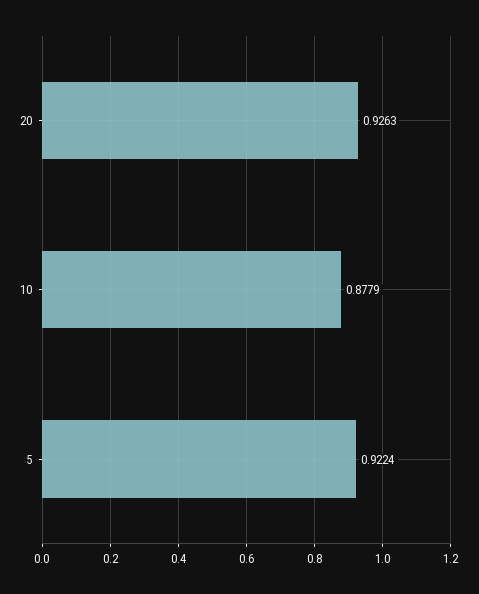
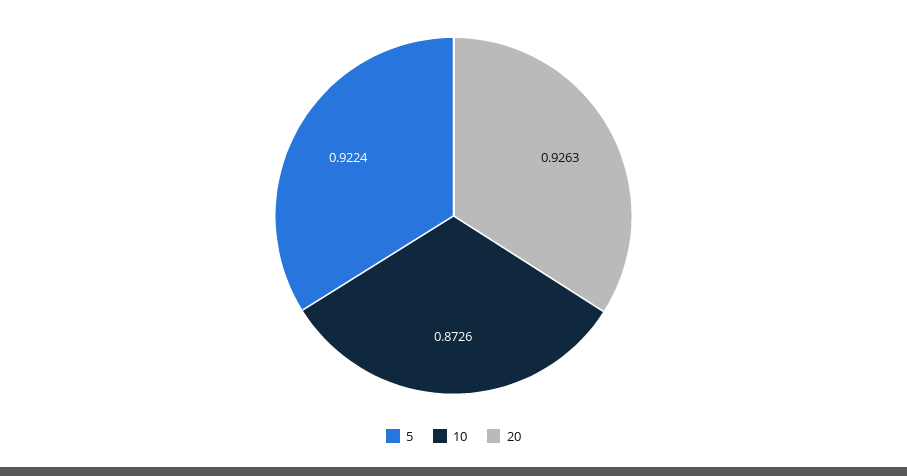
  {
    "20": 0.9263,
-   "10": 0.8779,
+   "10": 0.8726,
    "5": 0.9224
  }

